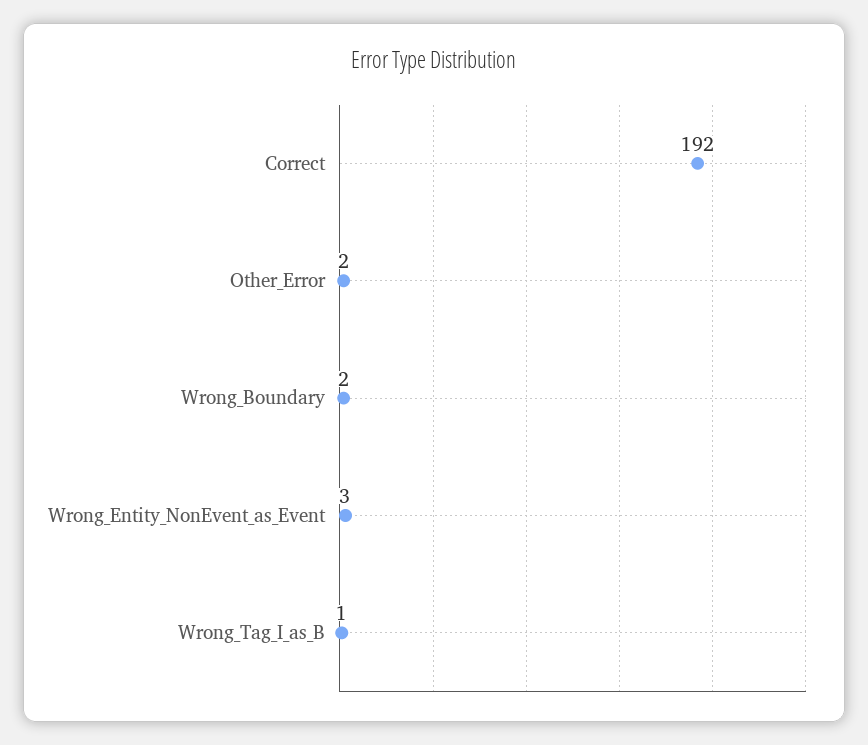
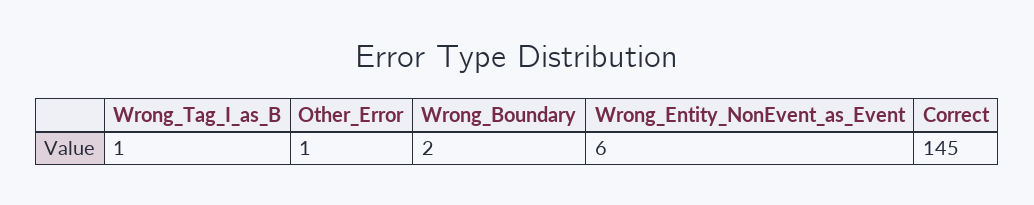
  {
-   "Correct": 192,
+   "Correct": 145,
-   "Other_Error": 2,
+   "Other_Error": 1,
    "Wrong_Boundary": 2,
-   "Wrong_Entity_NonEvent_as_Event": 3,
+   "Wrong_Entity_NonEvent_as_Event": 6,
    "Wrong_Tag_I_as_B": 1
  }

